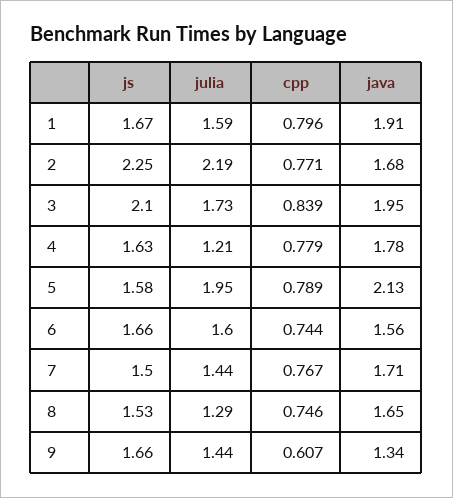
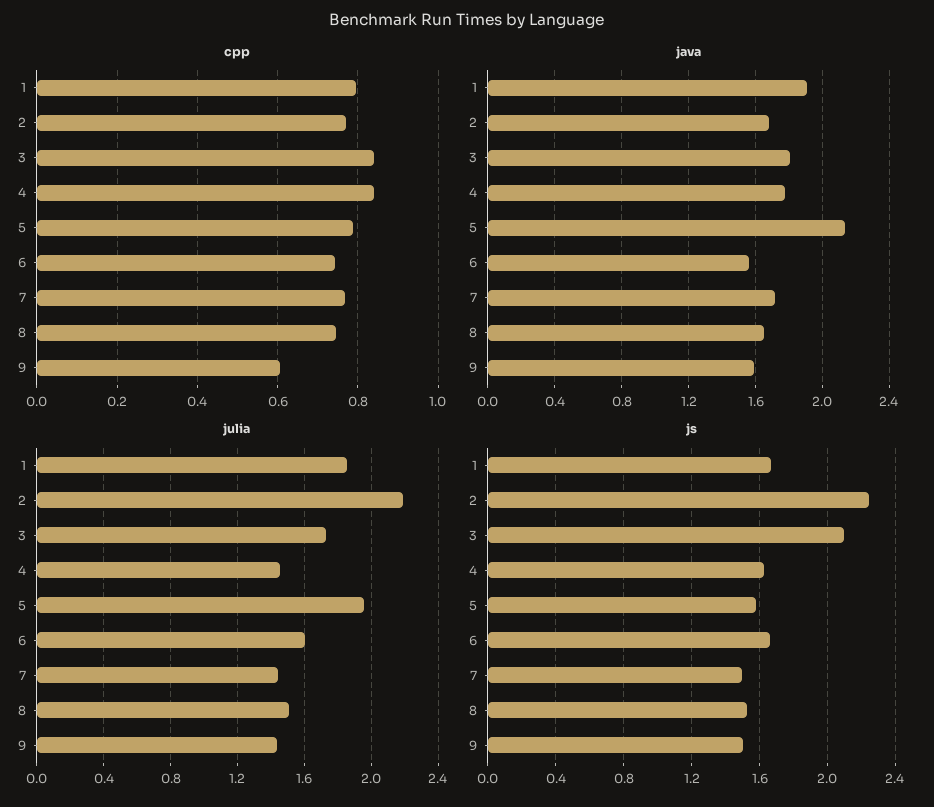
  {
    "js": {
      "1": 1.67,
      "2": 2.25,
      "3": 2.1,
      "4": 1.63,
      "5": 1.58,
      "6": 1.66,
      "7": 1.5,
      "8": 1.53,
-     "9": 1.66
+     "9": 1.5
    },
    "julia": {
-     "1": 1.59,
+     "1": 1.85,
      "2": 2.19,
      "3": 1.73,
-     "4": 1.21,
+     "4": 1.45,
      "5": 1.95,
      "6": 1.6,
      "7": 1.44,
-     "8": 1.29,
+     "8": 1.5,
      "9": 1.44
    },
    "cpp": {
      "1": 0.796,
      "2": 0.771,
      "3": 0.839,
-     "4": 0.779,
+     "4": 0.84,
      "5": 0.789,
      "6": 0.744,
      "7": 0.767,
      "8": 0.746,
      "9": 0.607
    },
    "java": {
      "1": 1.91,
      "2": 1.68,
-     "3": 1.95,
+     "3": 1.8,
      "4": 1.78,
      "5": 2.13,
      "6": 1.56,
      "7": 1.71,
      "8": 1.65,
-     "9": 1.34
+     "9": 1.6
    }
  }

